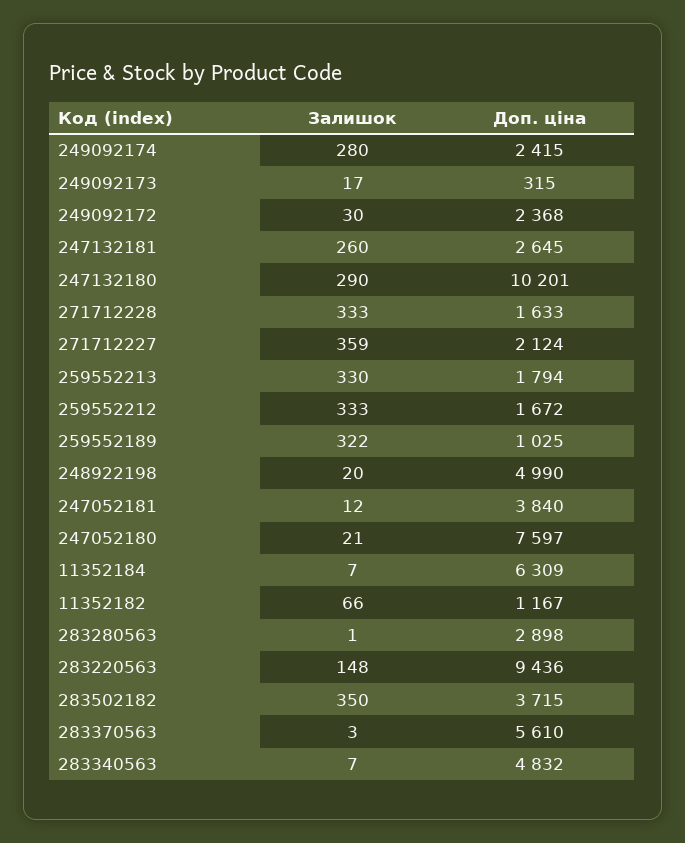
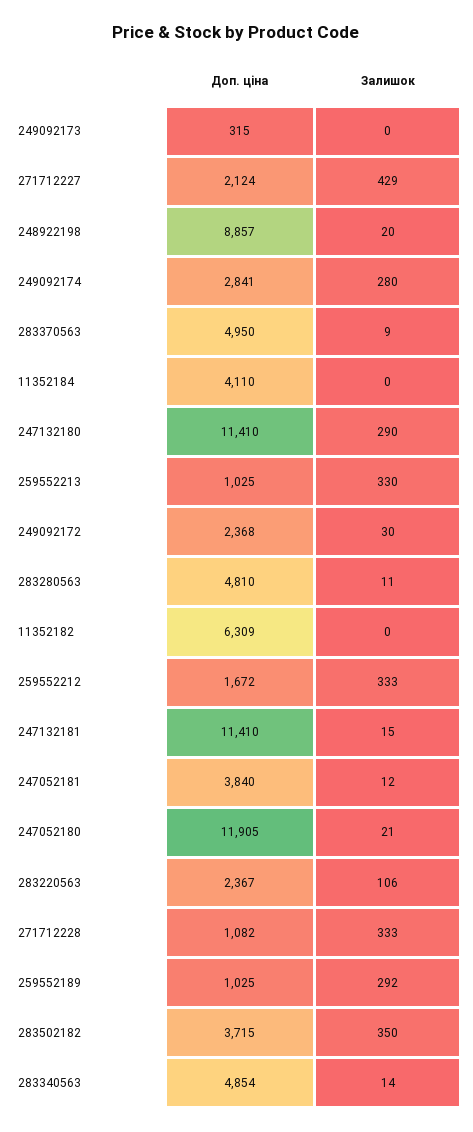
  {
    "Залишок": {
      "249092174": 280,
-     "249092173": 17,
+     "249092173": 0,
      "249092172": 30,
-     "247132181": 260,
+     "247132181": 15,
      "247132180": 290,
      "271712228": 333,
-     "271712227": 359,
+     "271712227": 429,
      "259552213": 330,
      "259552212": 333,
-     "259552189": 322,
+     "259552189": 292,
      "248922198": 20,
      "247052181": 12,
      "247052180": 21,
-     "11352184": 7,
+     "11352184": 0,
-     "11352182": 66,
+     "11352182": 0,
-     "283280563": 1,
+     "283280563": 11,
-     "283220563": 148,
+     "283220563": 106,
      "283502182": 350,
-     "283370563": 3,
+     "283370563": 9,
-     "283340563": 7
+     "283340563": 14
    },
    "Доп. ціна": {
-     "249092174": 2415,
+     "249092174": 2841,
      "249092173": 315,
      "249092172": 2368,
-     "247132181": 2645,
+     "247132181": 11410,
-     "247132180": 10201,
+     "247132180": 11410,
-     "271712228": 1633,
+     "271712228": 1082,
      "271712227": 2124,
-     "259552213": 1794,
+     "259552213": 1025,
      "259552212": 1672,
      "259552189": 1025,
-     "248922198": 4990,
+     "248922198": 8857,
      "247052181": 3840,
-     "247052180": 7597,
+     "247052180": 11905,
-     "11352184": 6309,
+     "11352184": 4110,
-     "11352182": 1167,
+     "11352182": 6309,
-     "283280563": 2898,
+     "283280563": 4810,
-     "283220563": 9436,
+     "283220563": 2367,
      "283502182": 3715,
-     "283370563": 5610,
+     "283370563": 4950,
-     "283340563": 4832
+     "283340563": 4854
    }
  }

